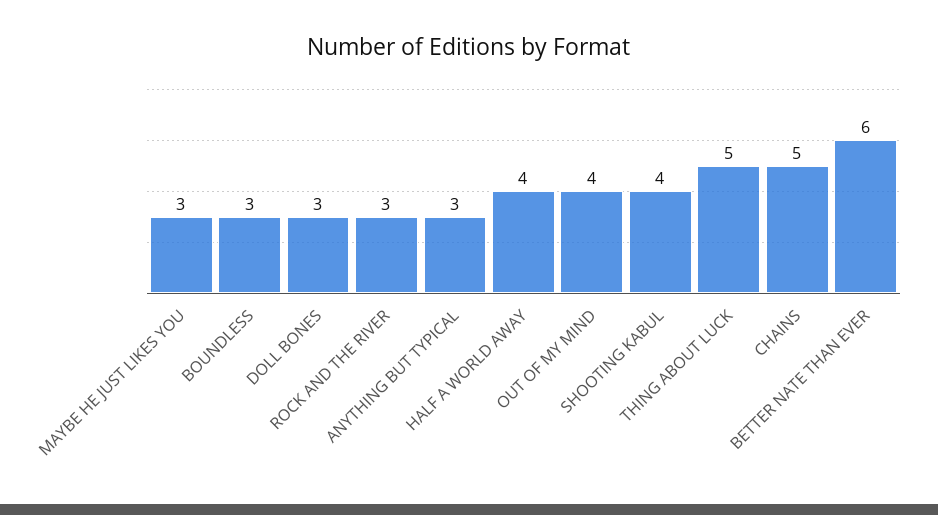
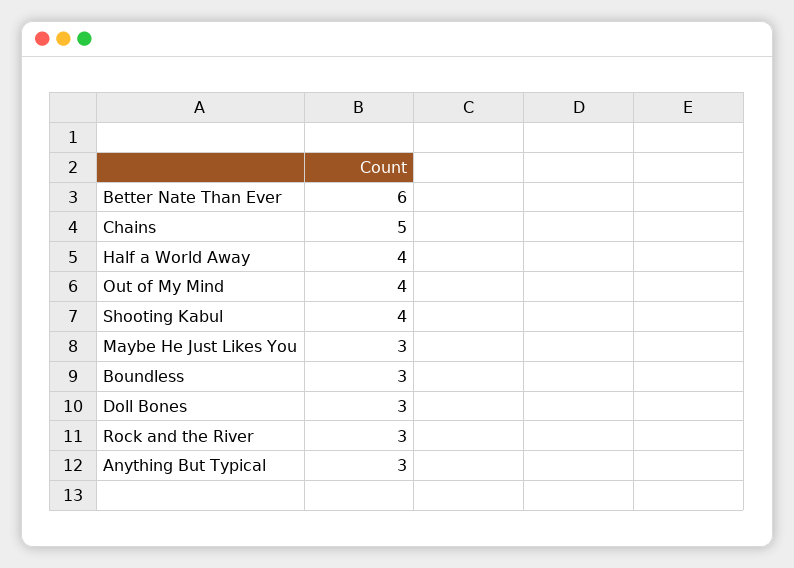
  {
    "MAYBE HE JUST LIKES YOU": 3,
    "BOUNDLESS": 3,
    "DOLL BONES": 3,
    "ROCK AND THE RIVER": 3,
    "ANYTHING BUT TYPICAL": 3,
    "HALF A WORLD AWAY": 4,
    "OUT OF MY MIND": 4,
    "SHOOTING KABUL": 4,
-   "THING ABOUT LUCK": 5,
    "CHAINS": 5,
    "BETTER NATE THAN EVER": 6
  }

